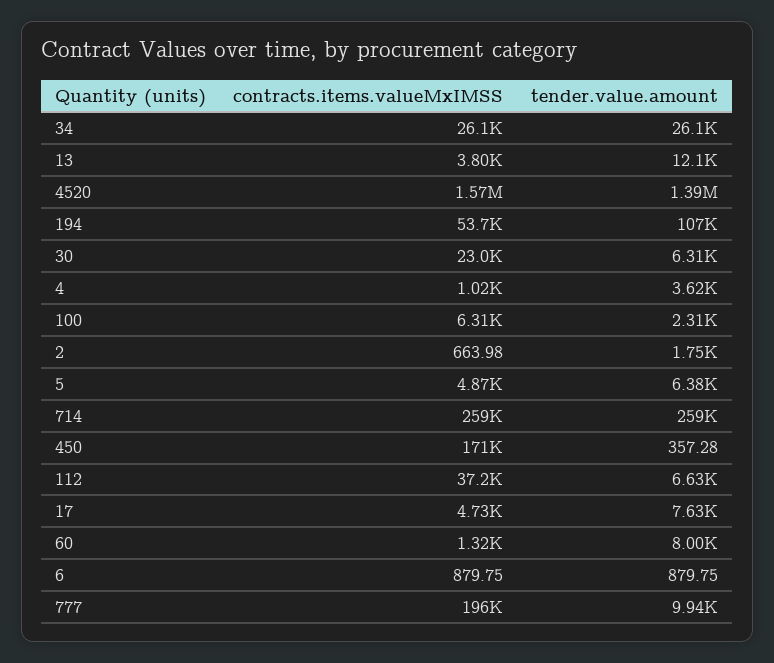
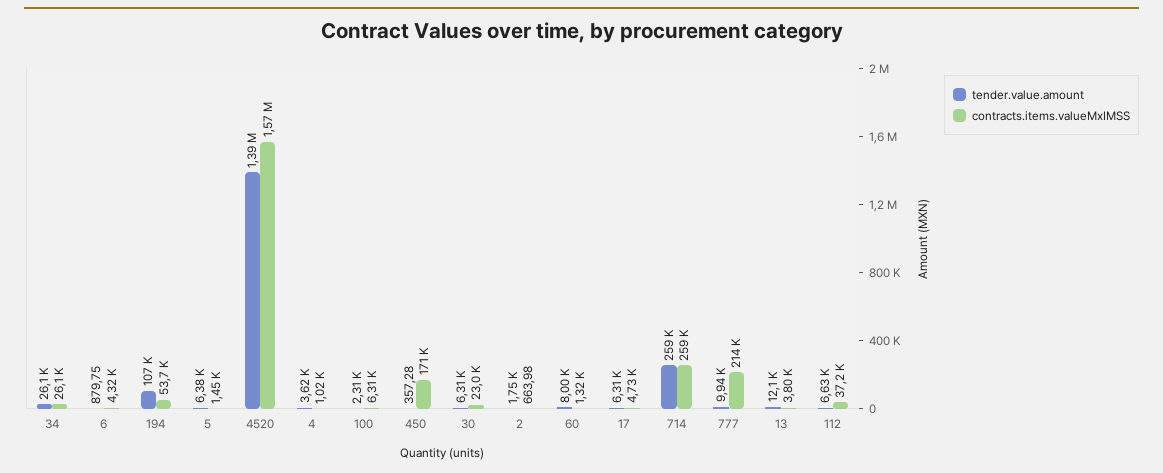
  {
    "contracts.items.valueMxIMSS": {
      "34": 26100,
      "13": 3800,
      "4520": 1570000,
      "194": 53700,
      "30": 23000,
      "4": 1020,
      "100": 6310,
      "2": 663.98,
-     "5": 4870,
+     "5": 1450,
      "714": 259000,
      "450": 171000,
      "112": 37200,
      "17": 4730,
      "60": 1320,
-     "6": 879.75,
+     "6": 4320,
-     "777": 196000
+     "777": 214000
    },
    "tender.value.amount": {
      "34": 26100,
      "13": 12100,
      "4520": 1390000,
      "194": 107000,
      "30": 6310,
      "4": 3620,
      "100": 2310,
      "2": 1750,
      "5": 6380,
      "714": 259000,
      "450": 357.28,
      "112": 6630,
-     "17": 7630,
+     "17": 6310,
      "60": 8000,
      "6": 879.75,
      "777": 9940
    }
  }

